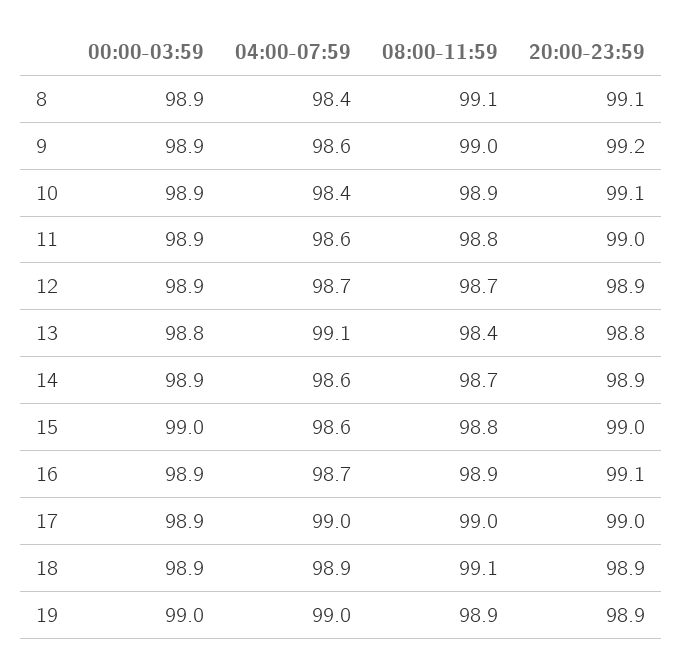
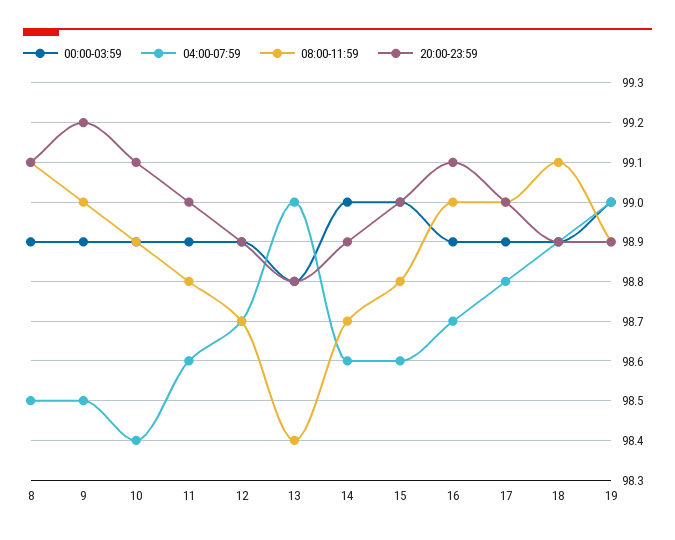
  {
    "00:00-03:59": {
      "8": 98.9,
      "9": 98.9,
      "10": 98.9,
      "11": 98.9,
      "12": 98.9,
      "13": 98.8,
-     "14": 98.9,
+     "14": 99,
      "15": 99,
      "16": 98.9,
      "17": 98.9,
      "18": 98.9,
      "19": 99
    },
    "04:00-07:59": {
-     "8": 98.4,
+     "8": 98.5,
-     "9": 98.6,
+     "9": 98.5,
      "10": 98.4,
      "11": 98.6,
      "12": 98.7,
-     "13": 99.1,
+     "13": 99,
      "14": 98.6,
      "15": 98.6,
      "16": 98.7,
-     "17": 99,
+     "17": 98.8,
      "18": 98.9,
      "19": 99
    },
    "08:00-11:59": {
      "8": 99.1,
      "9": 99,
      "10": 98.9,
      "11": 98.8,
      "12": 98.7,
      "13": 98.4,
      "14": 98.7,
      "15": 98.8,
-     "16": 98.9,
+     "16": 99,
      "17": 99,
      "18": 99.1,
      "19": 98.9
    },
    "20:00-23:59": {
      "8": 99.1,
      "9": 99.2,
      "10": 99.1,
      "11": 99,
      "12": 98.9,
      "13": 98.8,
      "14": 98.9,
      "15": 99,
      "16": 99.1,
      "17": 99,
      "18": 98.9,
      "19": 98.9
    }
  }

